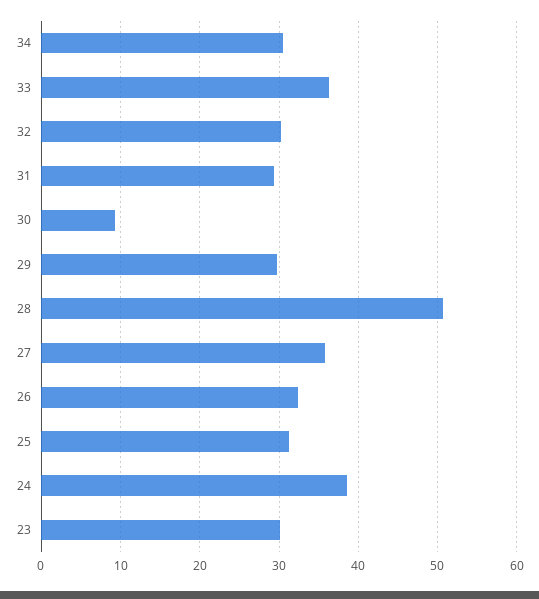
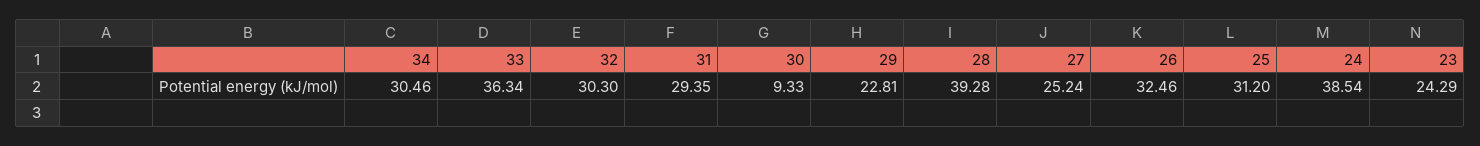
  {
    "34": 30.46,
    "33": 36.34,
    "32": 30.3,
    "31": 29.35,
    "30": 9.33,
-   "29": 30,
+   "29": 22.81,
-   "28": 51,
+   "28": 39.28,
-   "27": 36,
+   "27": 25.24,
    "26": 32.46,
    "25": 31.2,
    "24": 38.54,
-   "23": 30
+   "23": 24.29
  }

